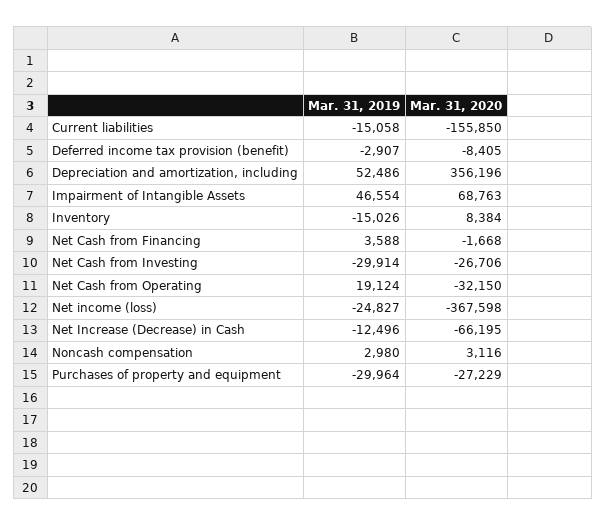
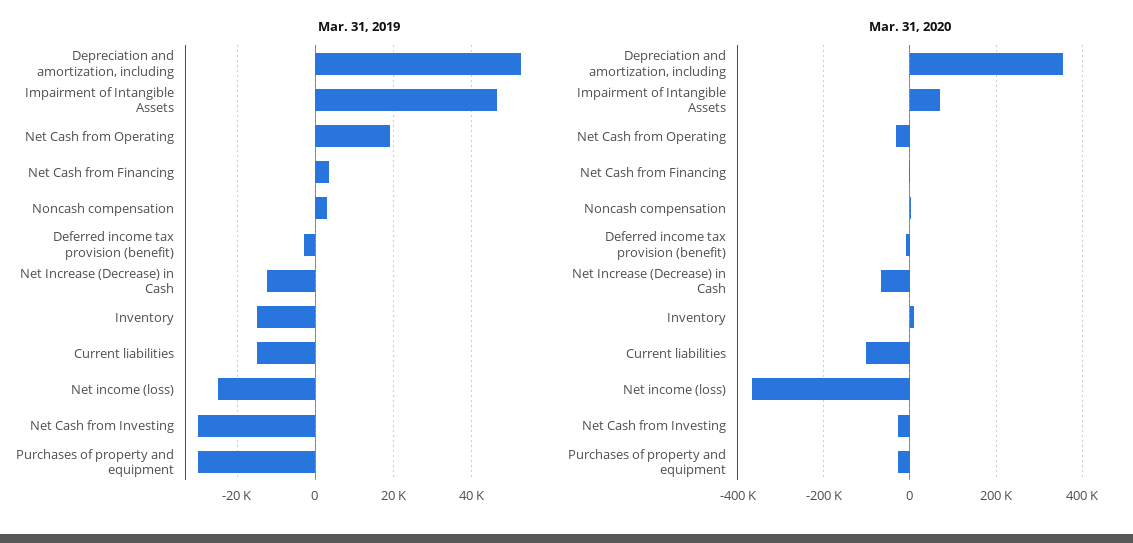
  {
    "Mar. 31, 2019": {
      "Current liabilities": -15058,
      "Deferred income tax provision (benefit)": -2907,
      "Depreciation and amortization, including": 52486,
      "Impairment of Intangible Assets": 46554,
      "Inventory": -15026,
      "Net Cash from Financing": 3588,
      "Net Cash from Investing": -29914,
      "Net Cash from Operating": 19124,
      "Net income (loss)": -24827,
      "Net Increase (Decrease) in Cash": -12496,
      "Noncash compensation": 2980,
      "Purchases of property and equipment": -29964
    },
    "Mar. 31, 2020": {
-     "Current liabilities": -155850,
+     "Current liabilities": -100000,
      "Deferred income tax provision (benefit)": -8405,
      "Depreciation and amortization, including": 356196,
      "Impairment of Intangible Assets": 68763,
      "Inventory": 8384,
      "Net Cash from Financing": -1668,
      "Net Cash from Investing": -26706,
      "Net Cash from Operating": -32150,
      "Net income (loss)": -367598,
      "Net Increase (Decrease) in Cash": -66195,
      "Noncash compensation": 3116,
      "Purchases of property and equipment": -27229
    }
  }

